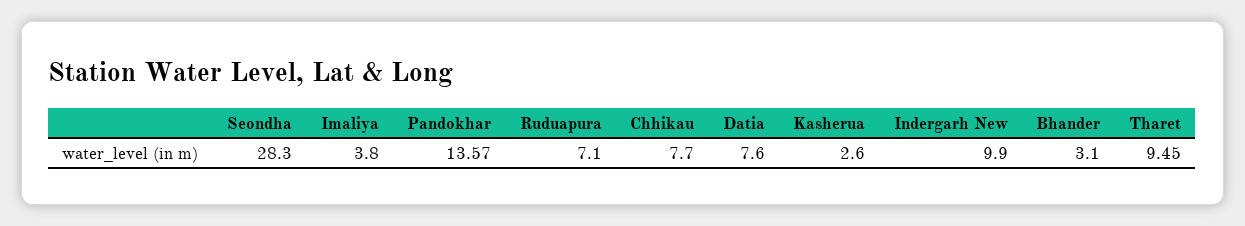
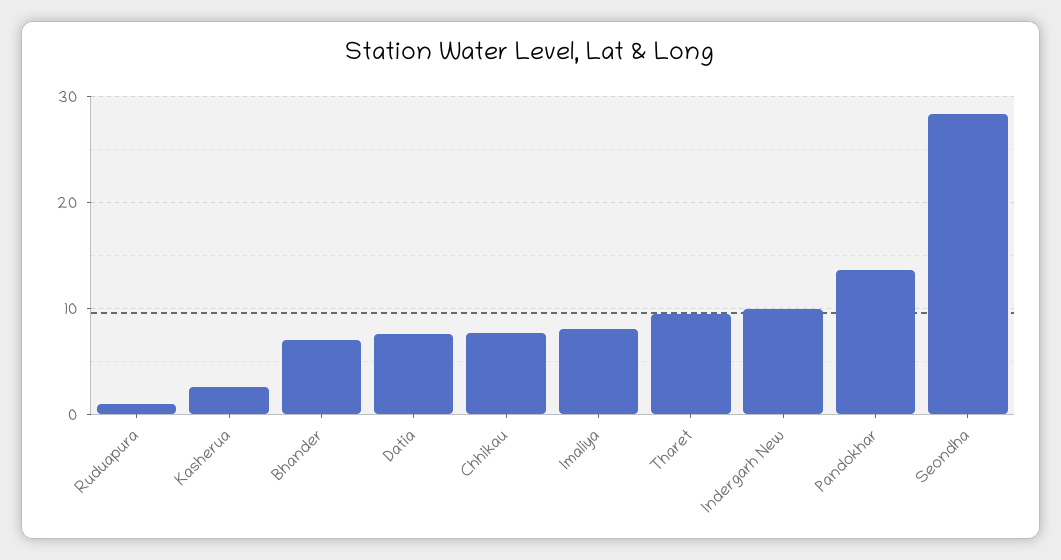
  {
    "Seondha": 28.3,
-   "Imaliya": 3.8,
+   "Imaliya": 8,
    "Pandokhar": 13.57,
-   "Ruduapura": 7.1,
+   "Ruduapura": 1,
    "Chhikau": 7.7,
    "Datia": 7.6,
    "Kasherua": 2.6,
    "Indergarh New": 9.9,
-   "Bhander": 3.1,
+   "Bhander": 7,
    "Tharet": 9.45
  }

